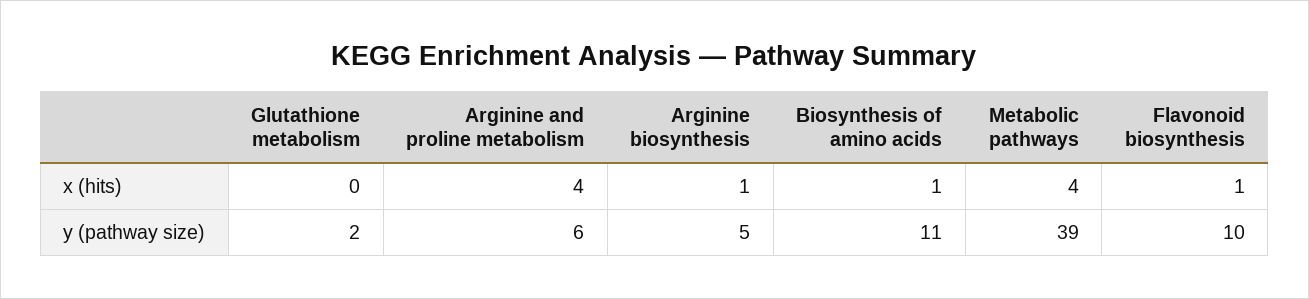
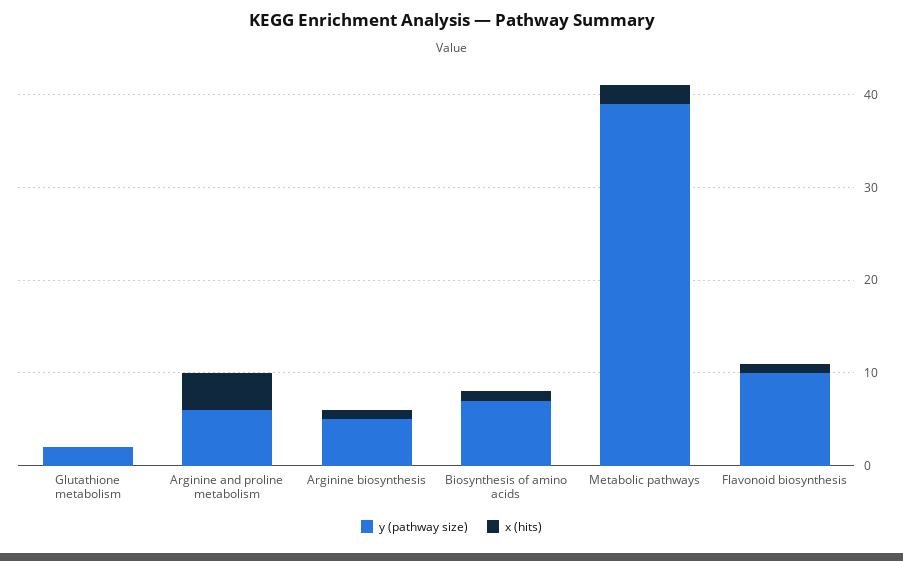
  {
    "x (hits)": {
      "Glutathione metabolism": 0,
      "Arginine and proline metabolism": 4,
      "Arginine biosynthesis": 1,
      "Biosynthesis of amino acids": 1,
-     "Metabolic pathways": 4,
+     "Metabolic pathways": 2,
      "Flavonoid biosynthesis": 1
    },
    "y (pathway size)": {
      "Glutathione metabolism": 2,
      "Arginine and proline metabolism": 6,
      "Arginine biosynthesis": 5,
-     "Biosynthesis of amino acids": 11,
+     "Biosynthesis of amino acids": 7,
      "Metabolic pathways": 39,
      "Flavonoid biosynthesis": 10
    }
  }

